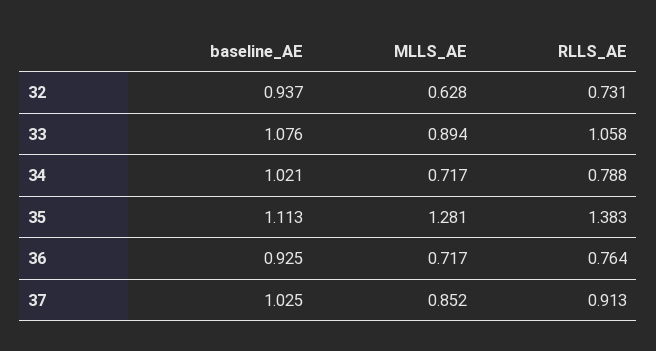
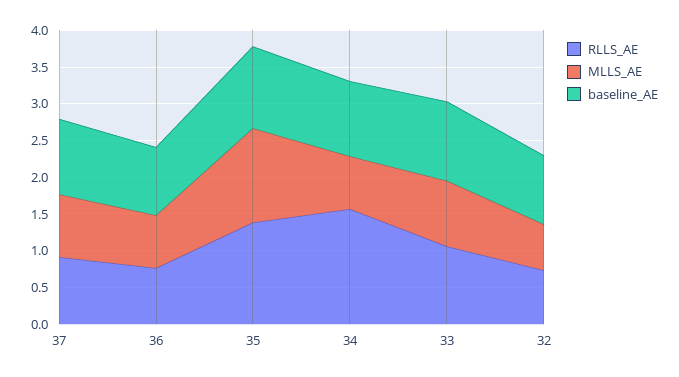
  {
    "baseline_AE": {
      "32": 0.937,
      "33": 1.076,
      "34": 1.021,
      "35": 1.113,
      "36": 0.925,
      "37": 1.025
    },
    "MLLS_AE": {
      "32": 0.628,
      "33": 0.894,
      "34": 0.717,
      "35": 1.281,
      "36": 0.717,
      "37": 0.852
    },
    "RLLS_AE": {
      "32": 0.731,
      "33": 1.058,
-     "34": 0.788,
+     "34": 1.5,
      "35": 1.383,
      "36": 0.764,
      "37": 0.913
    }
  }

